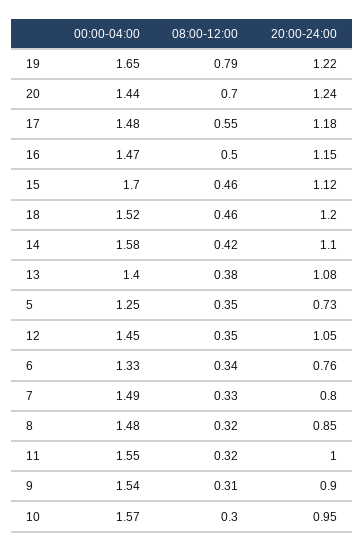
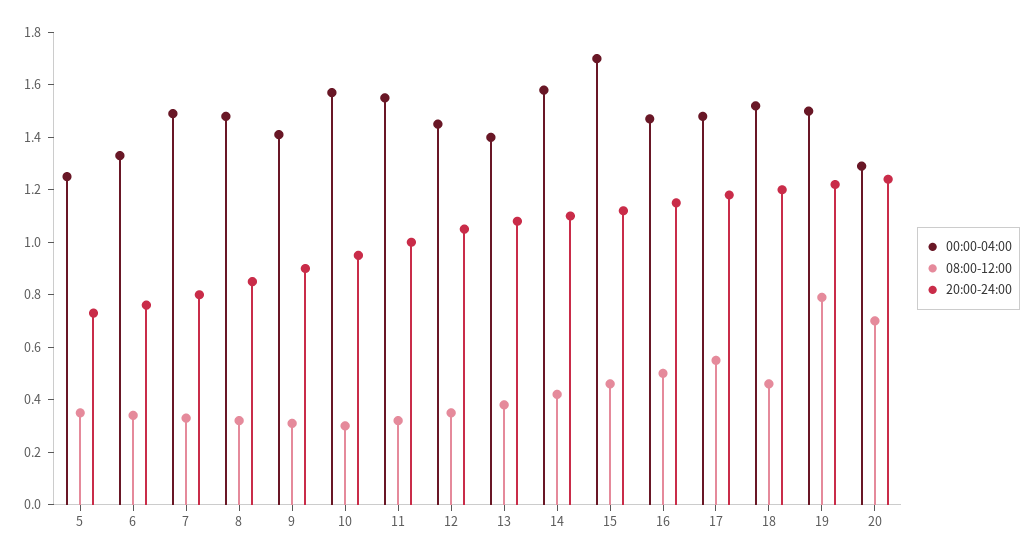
  {
    "00:00-04:00": {
-     "19": 1.65,
+     "19": 1.5,
-     "20": 1.44,
+     "20": 1.3,
      "17": 1.48,
      "16": 1.47,
      "15": 1.7,
      "18": 1.52,
      "14": 1.58,
      "13": 1.4,
      "5": 1.25,
      "12": 1.45,
      "6": 1.33,
      "7": 1.49,
      "8": 1.48,
      "11": 1.55,
-     "9": 1.54,
+     "9": 1.4,
      "10": 1.57
    },
    "08:00-12:00": {
      "19": 0.79,
      "20": 0.7,
      "17": 0.55,
      "16": 0.5,
      "15": 0.46,
      "18": 0.46,
      "14": 0.42,
      "13": 0.38,
      "5": 0.35,
      "12": 0.35,
      "6": 0.34,
      "7": 0.33,
      "8": 0.32,
      "11": 0.32,
      "9": 0.31,
      "10": 0.3
    },
    "20:00-24:00": {
      "19": 1.22,
      "20": 1.24,
      "17": 1.18,
      "16": 1.15,
      "15": 1.12,
      "18": 1.2,
      "14": 1.1,
      "13": 1.08,
      "5": 0.73,
      "12": 1.05,
      "6": 0.76,
      "7": 0.8,
      "8": 0.85,
      "11": 1,
      "9": 0.9,
      "10": 0.95
    }
  }

